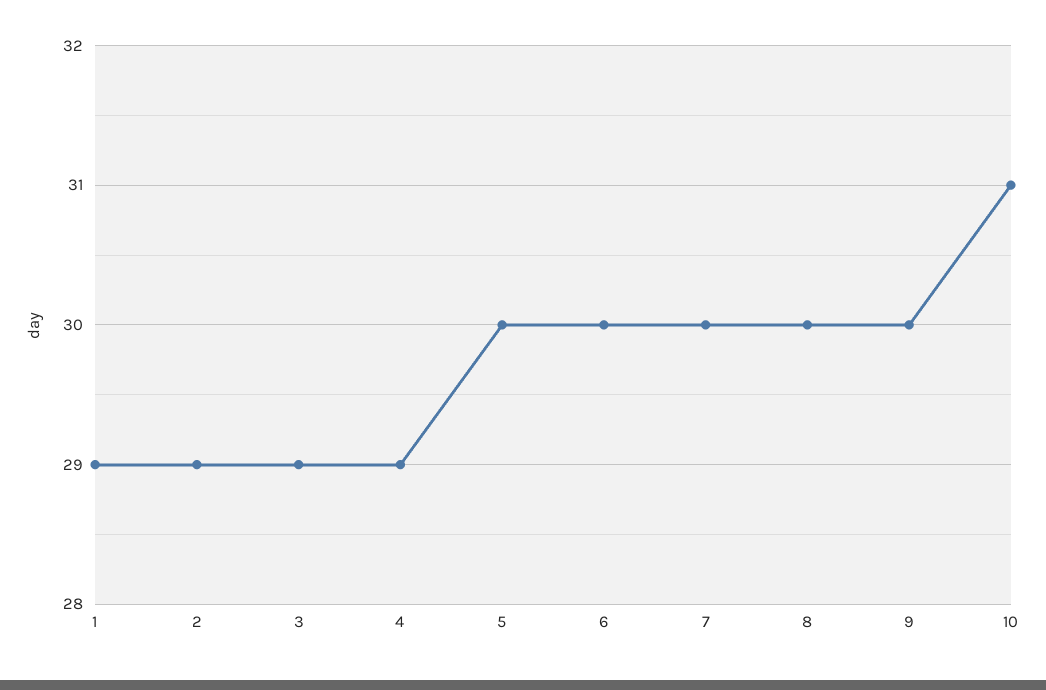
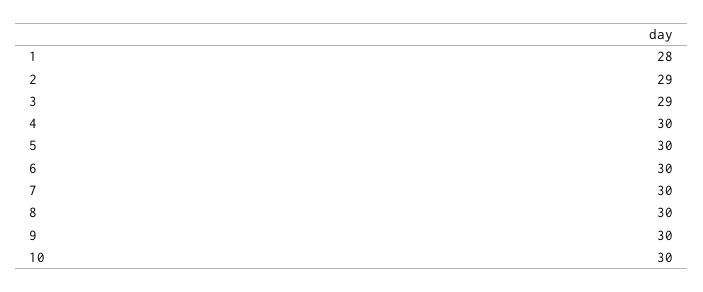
  {
-   "1": 29,
+   "1": 28,
    "2": 29,
    "3": 29,
-   "4": 29,
+   "4": 30,
    "5": 30,
    "6": 30,
    "7": 30,
    "8": 30,
    "9": 30,
-   "10": 31
+   "10": 30
  }

